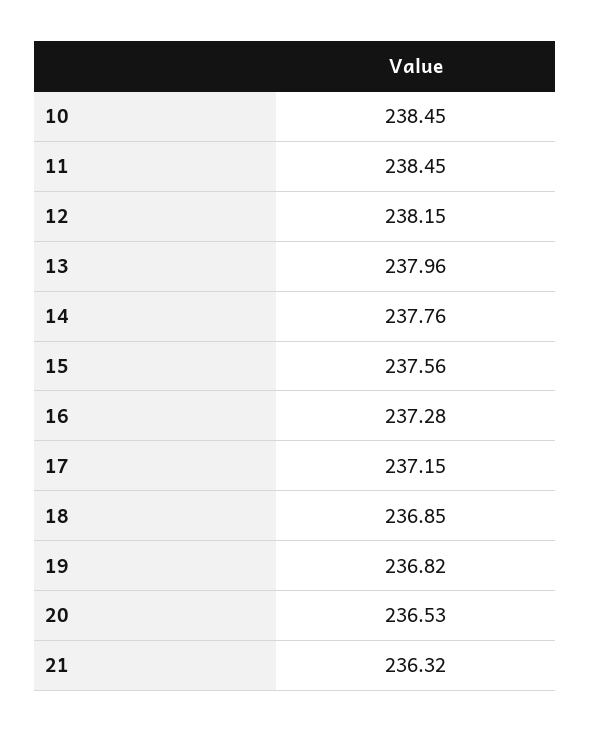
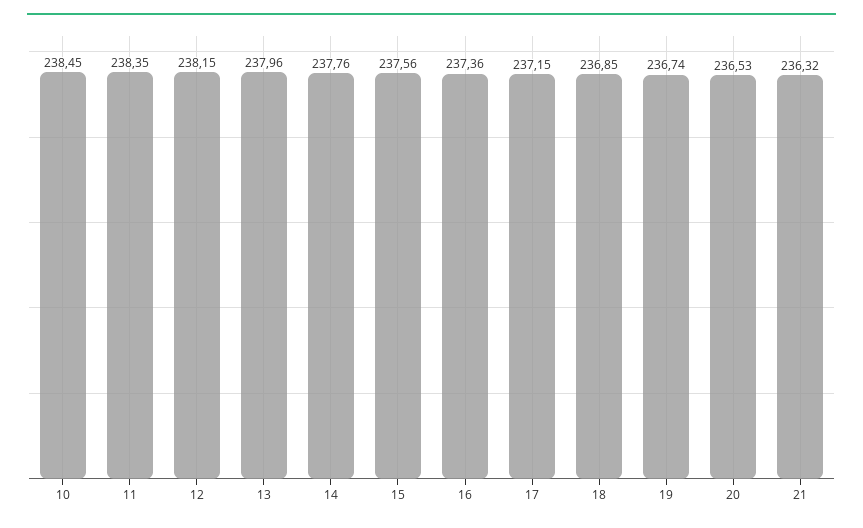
  {
    "10": 238.45,
-   "11": 238.45,
+   "11": 238.35,
    "12": 238.15,
    "13": 237.96,
    "14": 237.76,
    "15": 237.56,
-   "16": 237.28,
+   "16": 237.36,
    "17": 237.15,
    "18": 236.85,
-   "19": 236.82,
+   "19": 236.74,
    "20": 236.53,
    "21": 236.32
  }

